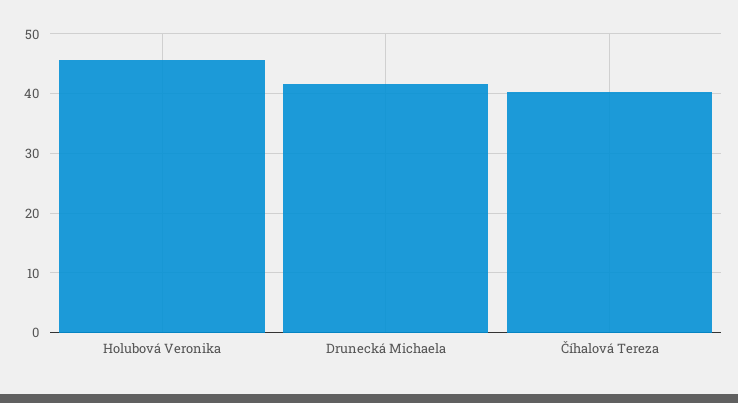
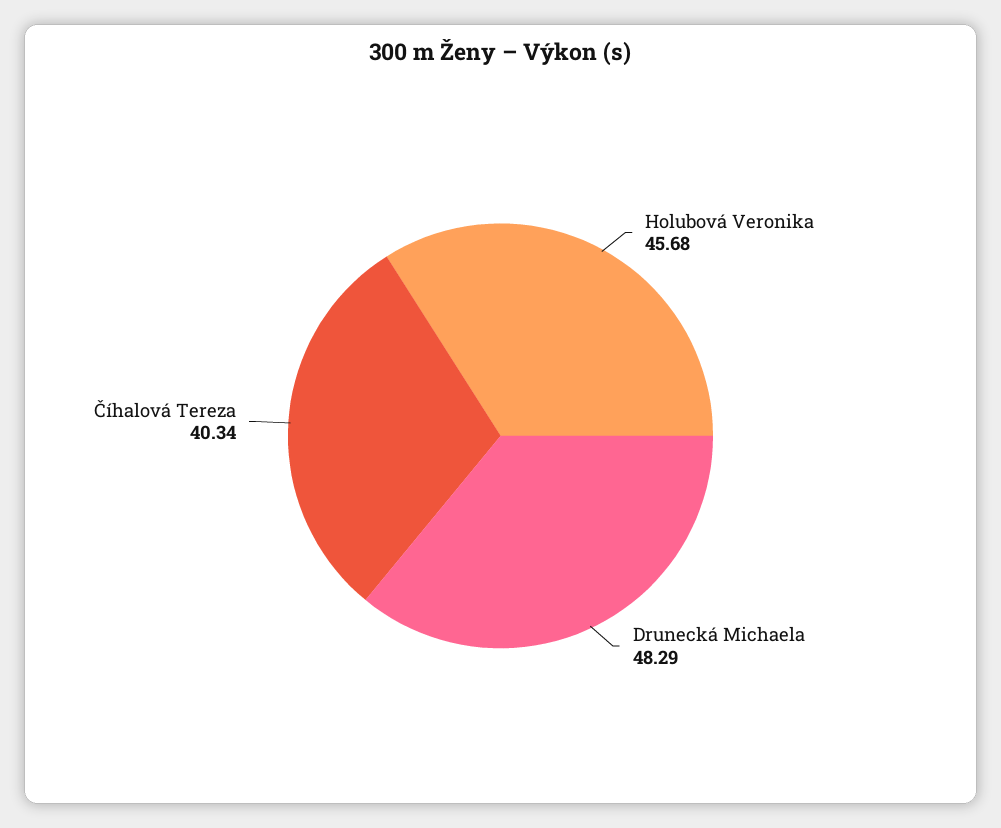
  {
    "Holubová Veronika": 45.68,
-   "Drunecká Michaela": 42,
+   "Drunecká Michaela": 48.29,
    "Číhalová Tereza": 40.34
  }

